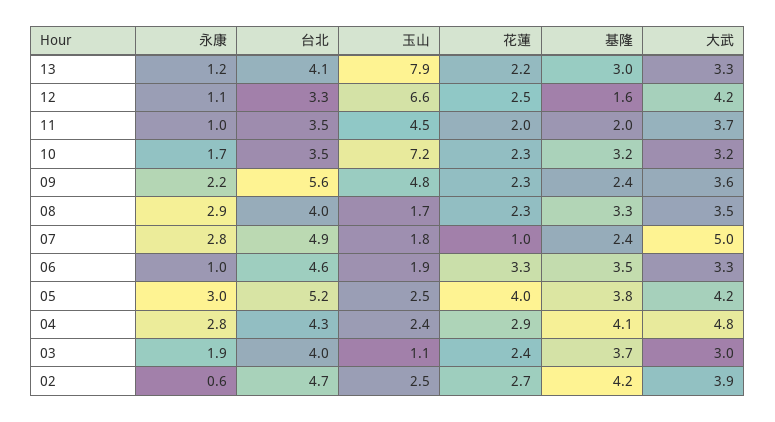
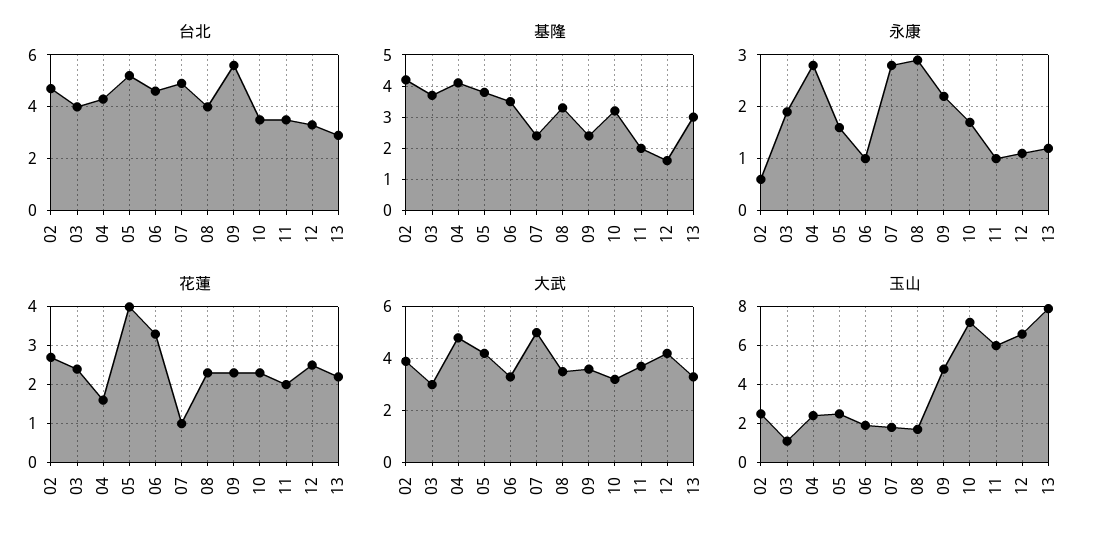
  {
    "永康": {
      "13": 1.2,
      "12": 1.1,
      "11": 1,
      "10": 1.7,
      "09": 2.2,
      "08": 2.9,
      "07": 2.8,
      "06": 1,
-     "05": 3,
+     "05": 1.5,
      "04": 2.8,
      "03": 1.9,
      "02": 0.6
    },
    "台北": {
-     "13": 4.1,
+     "13": 3,
      "12": 3.3,
      "11": 3.5,
      "10": 3.5,
      "09": 5.6,
      "08": 4,
      "07": 4.9,
      "06": 4.6,
      "05": 5.2,
      "04": 4.3,
      "03": 4,
      "02": 4.7
    },
    "玉山": {
      "13": 7.9,
      "12": 6.6,
-     "11": 4.5,
+     "11": 6,
      "10": 7.2,
      "09": 4.8,
      "08": 1.7,
      "07": 1.8,
      "06": 1.9,
      "05": 2.5,
      "04": 2.4,
      "03": 1.1,
      "02": 2.5
    },
    "花蓮": {
      "13": 2.2,
      "12": 2.5,
      "11": 2,
      "10": 2.3,
      "09": 2.3,
      "08": 2.3,
      "07": 1,
      "06": 3.3,
      "05": 4,
-     "04": 2.9,
+     "04": 1.5,
      "03": 2.4,
      "02": 2.7
    },
    "基隆": {
      "13": 3,
      "12": 1.6,
      "11": 2,
      "10": 3.2,
      "09": 2.4,
      "08": 3.3,
      "07": 2.4,
      "06": 3.5,
      "05": 3.8,
      "04": 4.1,
      "03": 3.7,
      "02": 4.2
    },
    "大武": {
      "13": 3.3,
      "12": 4.2,
      "11": 3.7,
      "10": 3.2,
      "09": 3.6,
      "08": 3.5,
      "07": 5,
      "06": 3.3,
      "05": 4.2,
      "04": 4.8,
      "03": 3,
      "02": 3.9
    }
  }

